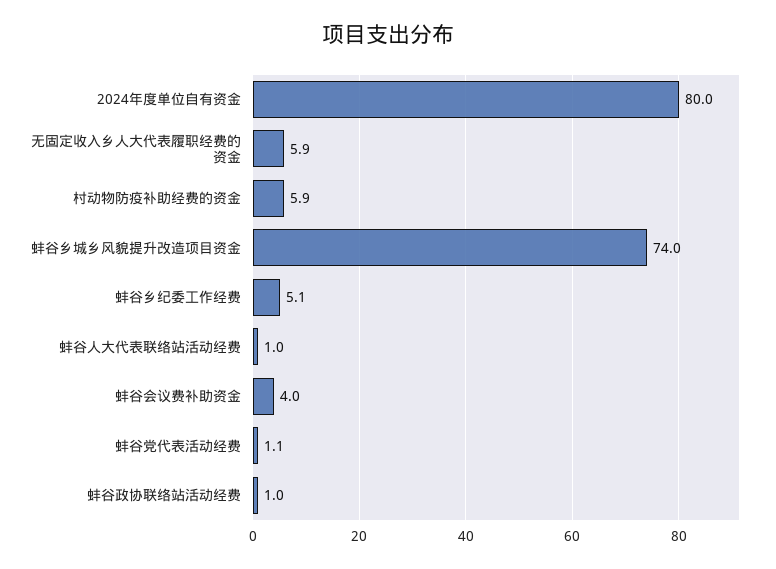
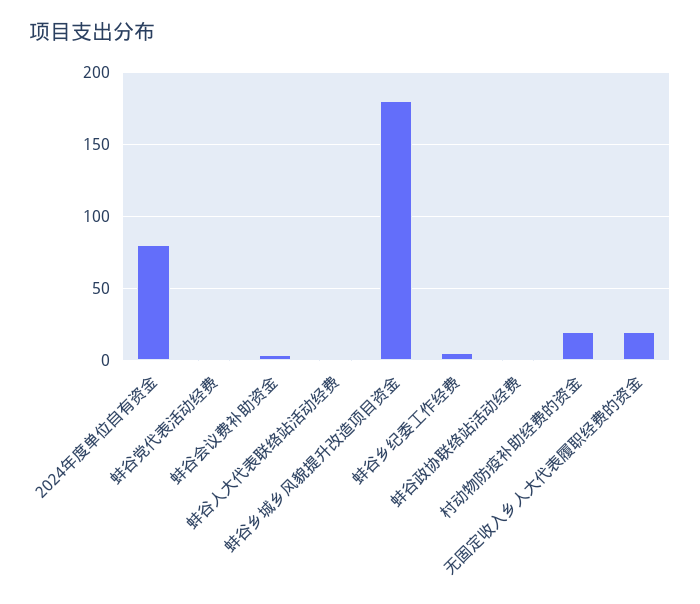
  {
    "2024年度单位自有资金": 80,
-   "无固定收入乡人大代表履职经费的资金": 5.9,
+   "无固定收入乡人大代表履职经费的资金": 20,
-   "村动物防疫补助经费的资金": 5.9,
+   "村动物防疫补助经费的资金": 20,
-   "蚌谷乡城乡风貌提升改造项目资金": 74,
+   "蚌谷乡城乡风貌提升改造项目资金": 180,
    "蚌谷乡纪委工作经费": 5.1,
    "蚌谷人大代表联络站活动经费": 1,
    "蚌谷会议费补助资金": 4,
    "蚌谷党代表活动经费": 1.1,
    "蚌谷政协联络站活动经费": 1
  }

